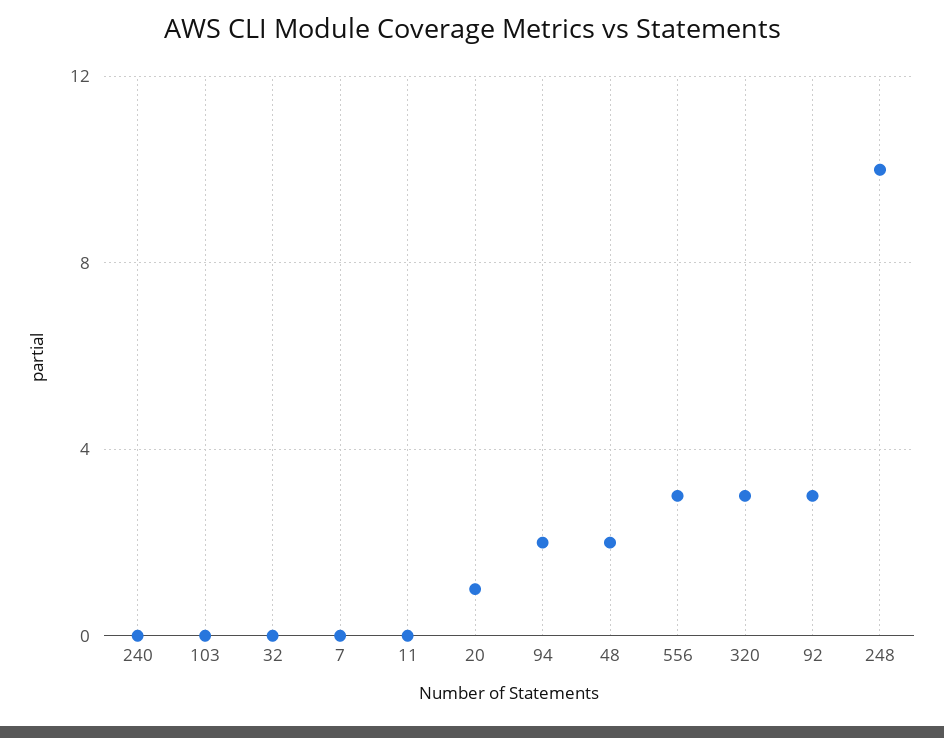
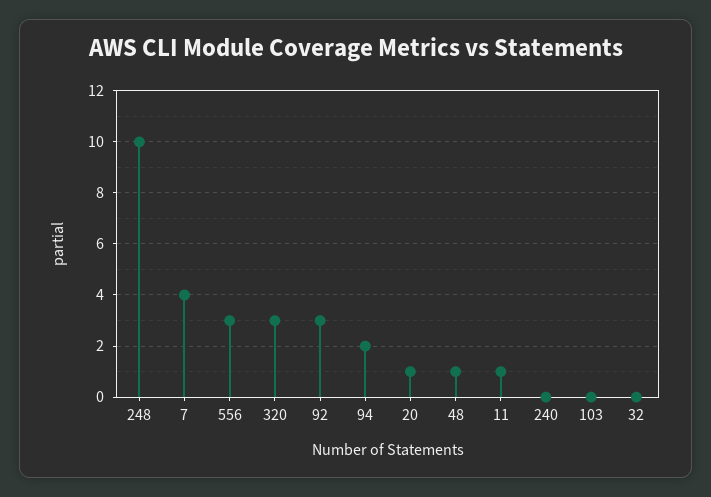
  {
    "240": 0,
    "103": 0,
    "32": 0,
-   "7": 0,
+   "7": 4,
-   "11": 0,
+   "11": 1,
    "20": 1,
    "94": 2,
-   "48": 2,
+   "48": 1,
    "556": 3,
    "320": 3,
    "92": 3,
    "248": 10
  }

